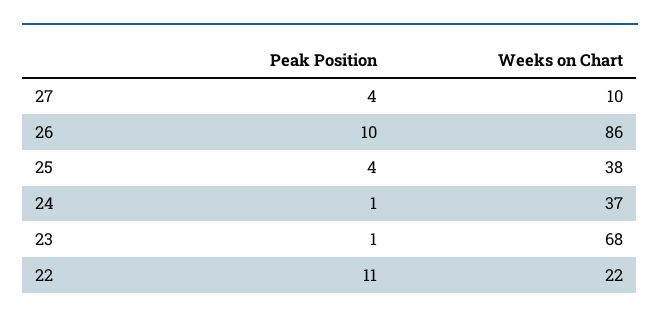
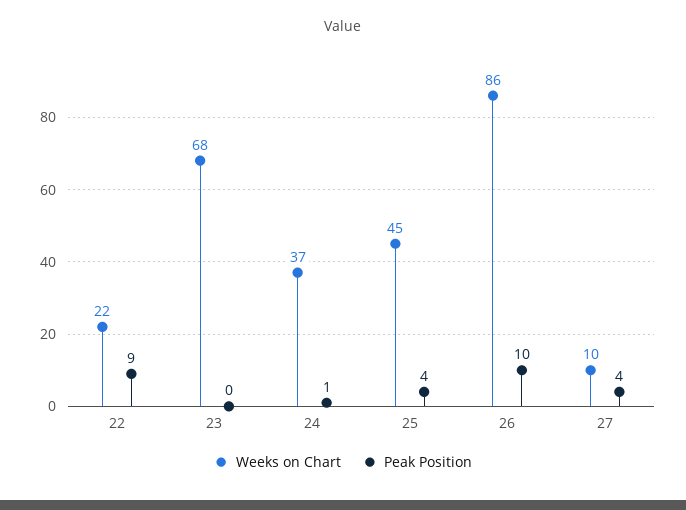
  {
    "Peak Position": {
      "27": 4,
      "26": 10,
      "25": 4,
      "24": 1,
-     "23": 1,
+     "23": 0,
-     "22": 11
+     "22": 9
    },
    "Weeks on Chart": {
      "27": 10,
      "26": 86,
-     "25": 38,
+     "25": 45,
      "24": 37,
      "23": 68,
      "22": 22
    }
  }

